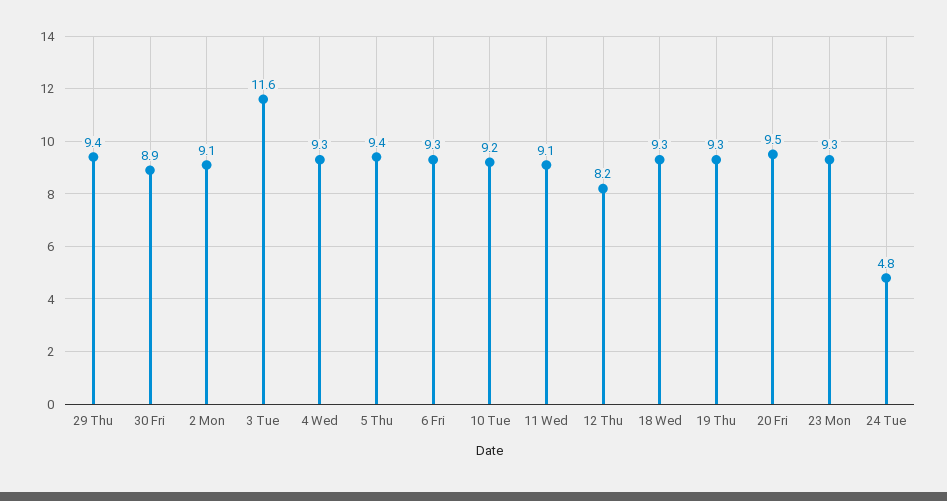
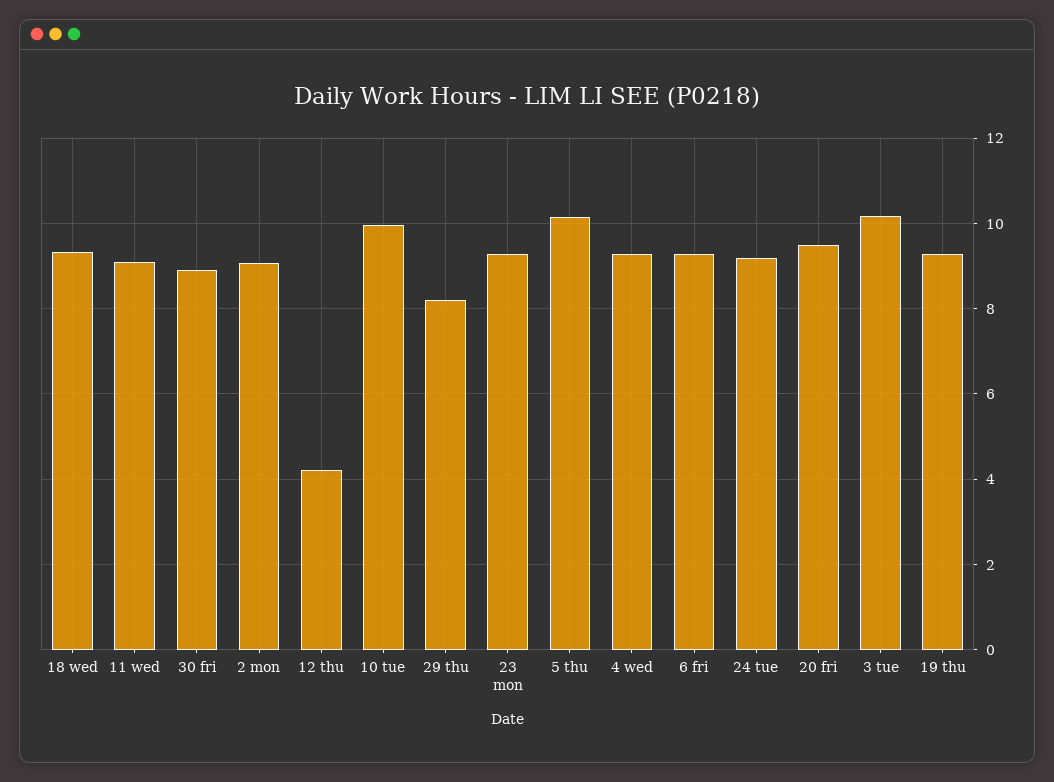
  {
-   "29 Thu": 9.4,
+   "29 Thu": 8.2,
    "30 Fri": 8.9,
    "2 Mon": 9.1,
-   "3 Tue": 11.6,
+   "3 Tue": 10.2,
    "4 Wed": 9.3,
-   "5 Thu": 9.4,
+   "5 Thu": 10.2,
    "6 Fri": 9.3,
-   "10 Tue": 9.2,
+   "10 Tue": 10,
    "11 Wed": 9.1,
-   "12 Thu": 8.2,
+   "12 Thu": 4.2,
    "18 Wed": 9.3,
    "19 Thu": 9.3,
    "20 Fri": 9.5,
    "23 Mon": 9.3,
-   "24 Tue": 4.8
+   "24 Tue": 9.2
  }

